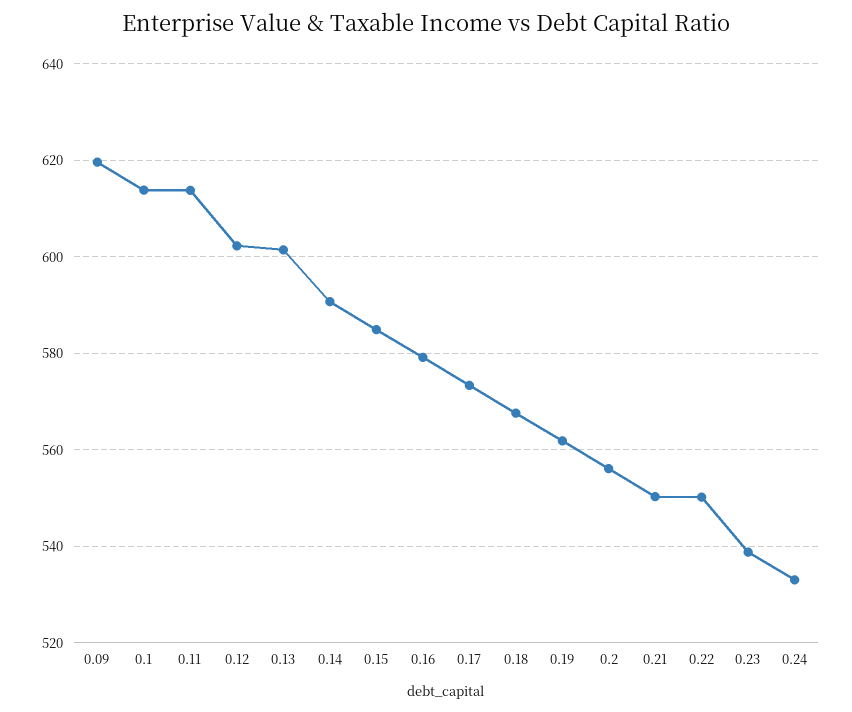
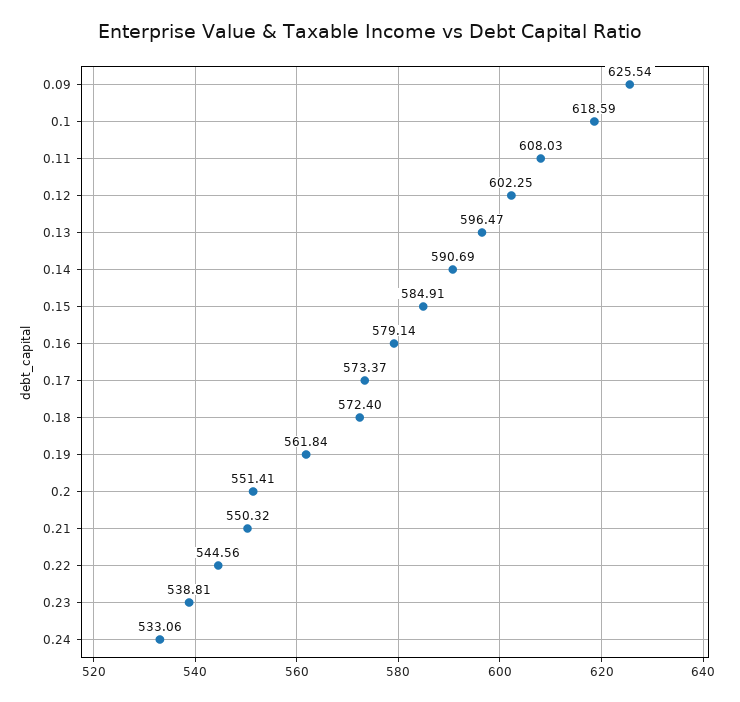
  {
-   "0.09": 620,
+   "0.09": 625.54,
-   "0.1": 614,
+   "0.1": 618.59,
-   "0.11": 614,
+   "0.11": 608.03,
    "0.12": 602.25,
-   "0.13": 602,
+   "0.13": 596.47,
    "0.14": 590.69,
    "0.15": 584.91,
    "0.16": 579.14,
    "0.17": 573.37,
-   "0.18": 568,
+   "0.18": 572.4,
    "0.19": 561.84,
-   "0.2": 556,
+   "0.2": 551.41,
    "0.21": 550.32,
-   "0.22": 550,
+   "0.22": 544.56,
    "0.23": 538.81,
    "0.24": 533.06
  }

